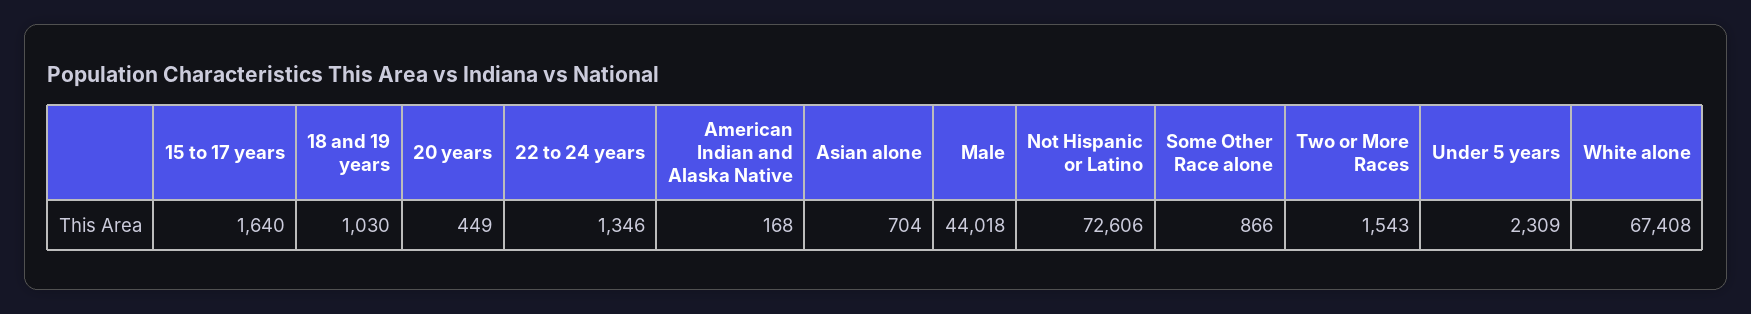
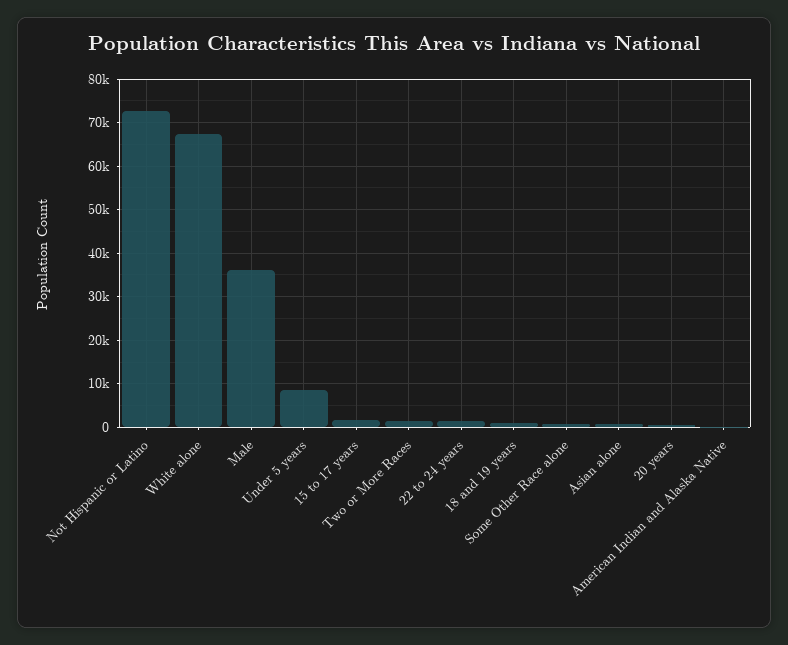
  {
    "15 to 17 years": 1640,
    "18 and 19 years": 1030,
    "20 years": 449,
    "22 to 24 years": 1346,
    "American Indian and Alaska Native": 168,
    "Asian alone": 704,
-   "Male": 44018,
+   "Male": 36000,
    "Not Hispanic or Latino": 72606,
    "Some Other Race alone": 866,
    "Two or More Races": 1543,
-   "Under 5 years": 2309,
+   "Under 5 years": 8000,
    "White alone": 67408
  }

